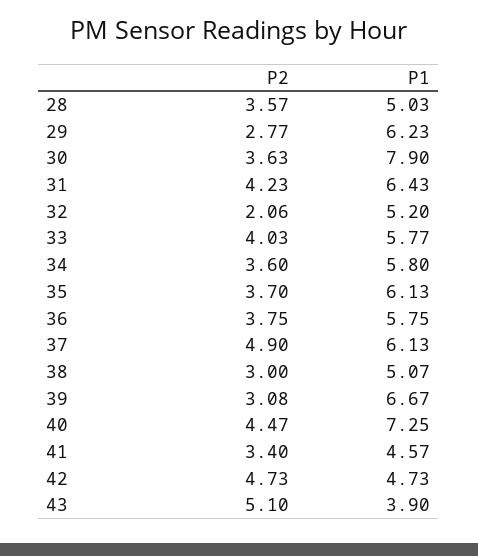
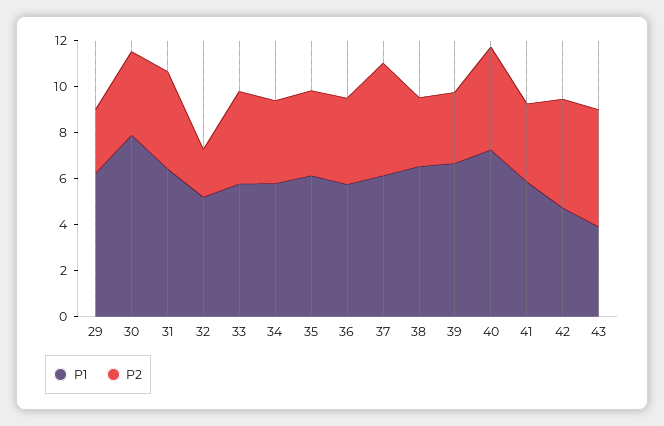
  {
    "P2": {
-     "28": 3.57,
      "29": 2.77,
      "30": 3.63,
      "31": 4.23,
      "32": 2.06,
      "33": 4.03,
      "34": 3.6,
      "35": 3.7,
      "36": 3.75,
      "37": 4.9,
      "38": 3,
      "39": 3.08,
      "40": 4.47,
      "41": 3.4,
      "42": 4.73,
      "43": 5.1
    },
    "P1": {
-     "28": 5.03,
      "29": 6.23,
      "30": 7.9,
      "31": 6.43,
      "32": 5.2,
      "33": 5.77,
      "34": 5.8,
      "35": 6.13,
      "36": 5.75,
      "37": 6.13,
-     "38": 5.07,
+     "38": 6.5,
      "39": 6.67,
      "40": 7.25,
-     "41": 4.57,
+     "41": 6,
      "42": 4.73,
      "43": 3.9
    }
  }

